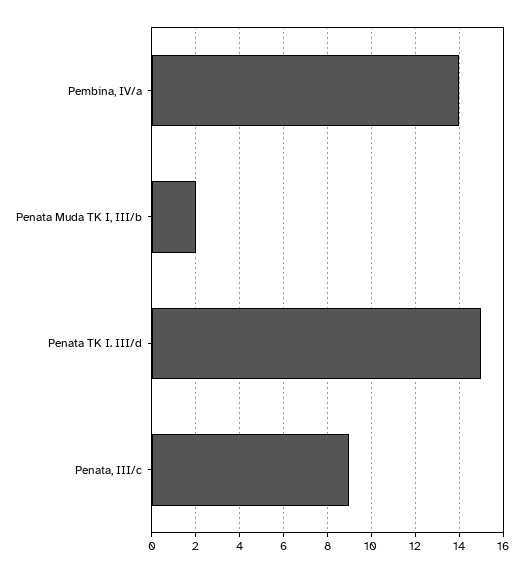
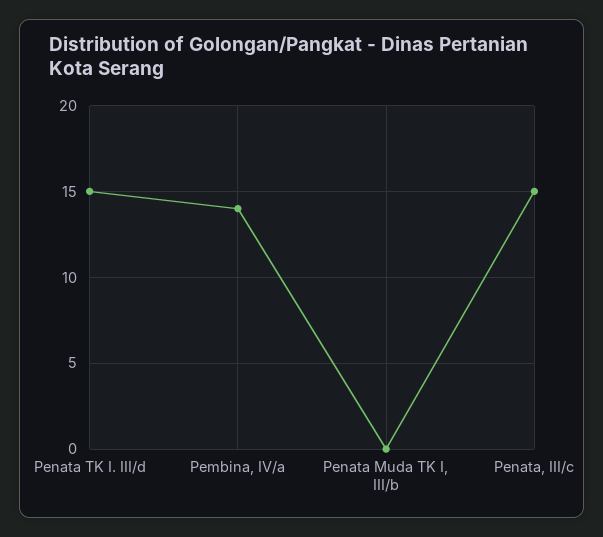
  {
    "Pembina, IV/a": 14,
-   "Penata Muda TK I, III/b": 2,
+   "Penata Muda TK I, III/b": 0,
    "Penata TK I. III/d": 15,
-   "Penata, III/c": 9
+   "Penata, III/c": 15
  }

